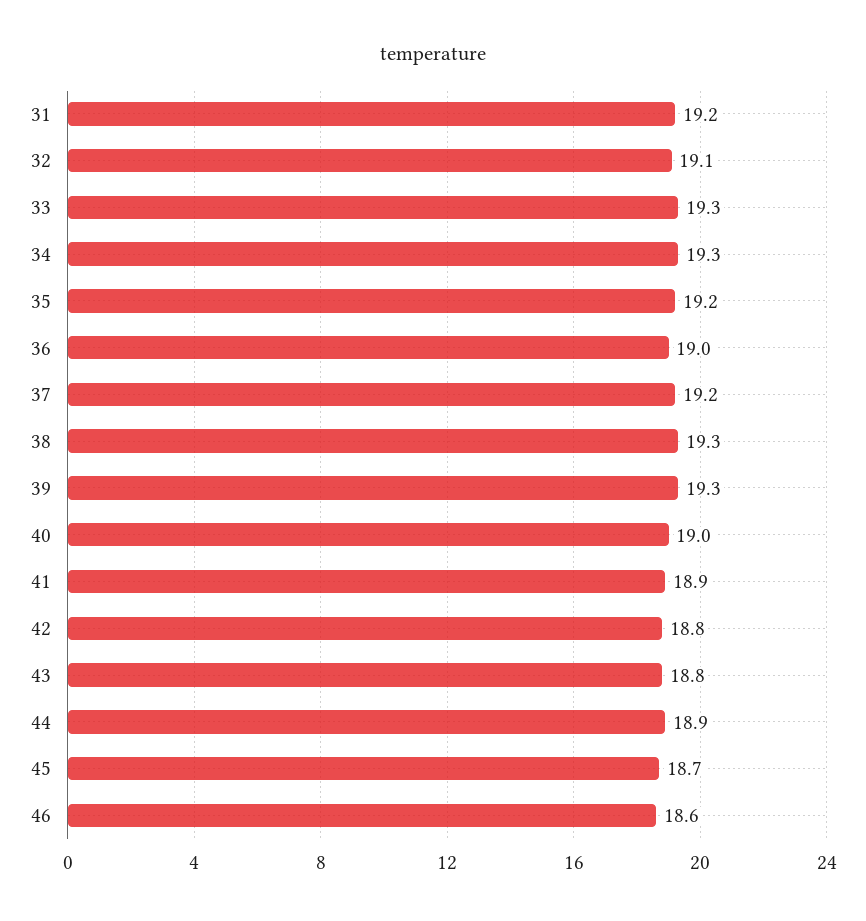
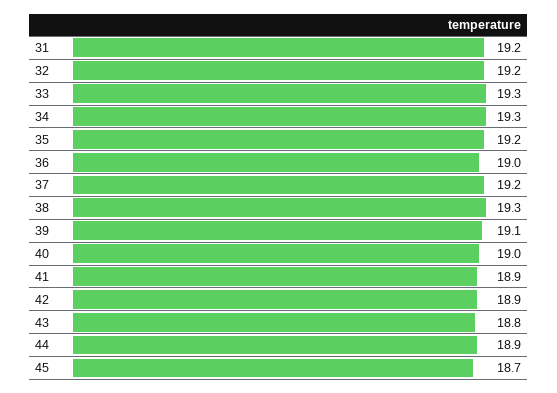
  {
    "31": 19.2,
-   "32": 19.1,
+   "32": 19.2,
    "33": 19.3,
    "34": 19.3,
    "35": 19.2,
    "36": 19,
    "37": 19.2,
    "38": 19.3,
-   "39": 19.3,
+   "39": 19.1,
    "40": 19,
    "41": 18.9,
-   "42": 18.8,
+   "42": 18.9,
    "43": 18.8,
    "44": 18.9,
-   "45": 18.7,
+   "45": 18.7
-   "46": 18.6
  }

